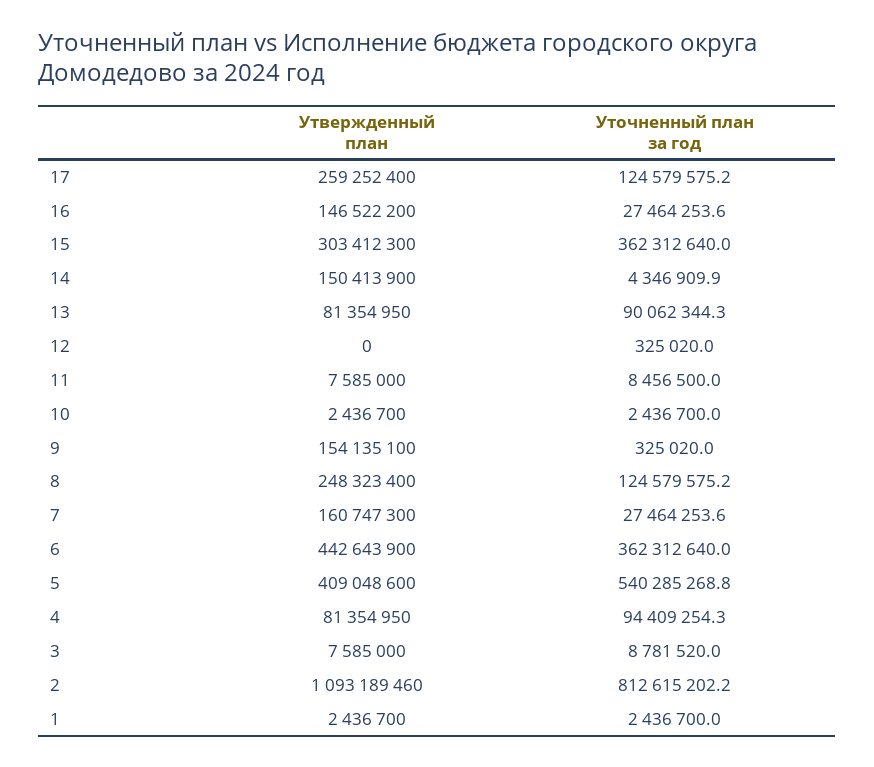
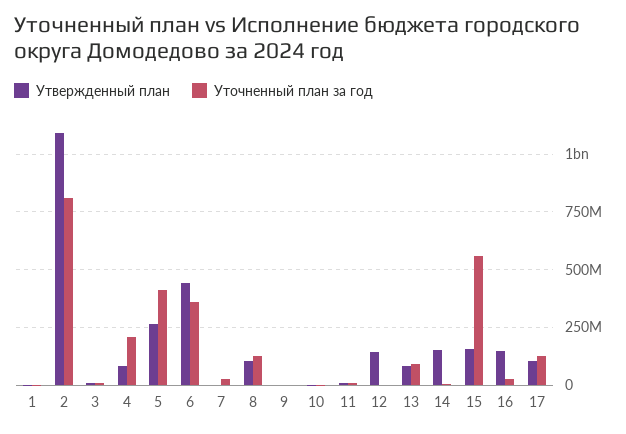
  {
    "Утвержденный план": {
-     "17": 259252400,
+     "17": 100000000,
      "16": 146522200,
-     "15": 303412300,
+     "15": 150000000,
      "14": 150413900,
      "13": 81354950,
-     "12": 0,
+     "12": 150000000,
      "11": 7585000,
      "10": 2436700,
-     "9": 154135100,
+     "9": 0,
-     "8": 248323400,
+     "8": 100000000,
-     "7": 160747300,
+     "7": 0,
      "6": 442643900,
-     "5": 409048600,
+     "5": 250000000,
      "4": 81354950,
      "3": 7585000,
      "2": 1093189460,
      "1": 2436700
    },
    "Уточненный план за год": {
      "17": 124579575.2,
      "16": 27464253.6,
-     "15": 362312640,
+     "15": 550000000,
      "14": 4346909.9,
      "13": 90062344.3,
      "12": 325020,
      "11": 8456500,
      "10": 2436700,
      "9": 325020,
      "8": 124579575.2,
      "7": 27464253.6,
      "6": 362312640,
-     "5": 540285268.8,
+     "5": 400000000,
-     "4": 94409254.3,
+     "4": 200000000,
      "3": 8781520,
      "2": 812615202.2,
      "1": 2436700
    }
  }

